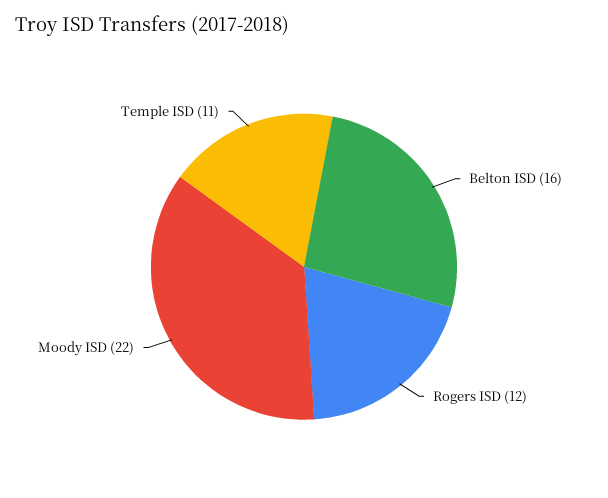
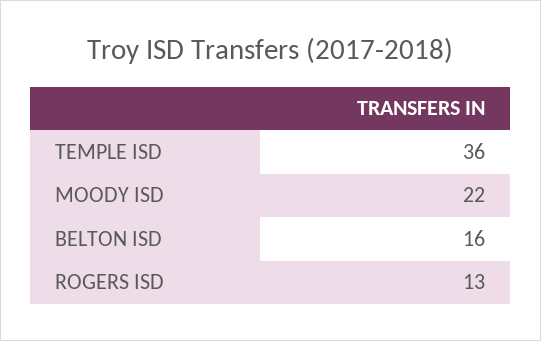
  {
    "Belton ISD": 16,
-   "Rogers ISD": 12,
+   "Rogers ISD": 13,
    "Moody ISD": 22,
-   "Temple ISD": 11
+   "Temple ISD": 36
  }

